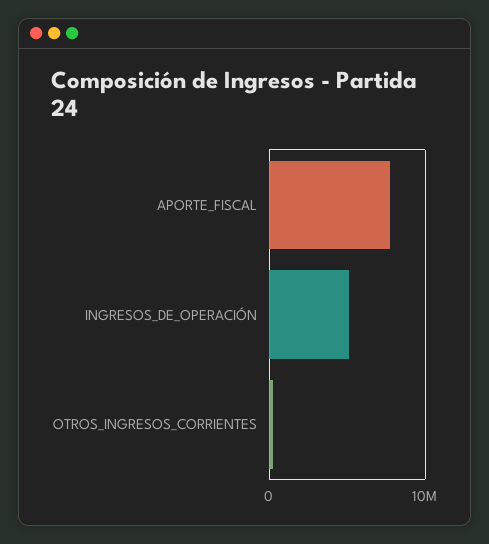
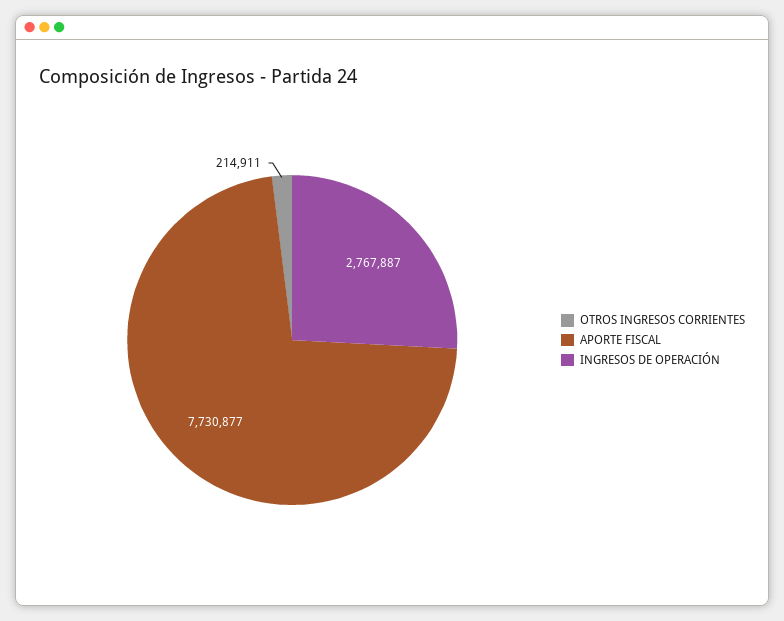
  {
    "APORTE_FISCAL": 7730877,
-   "INGRESOS_DE_OPERACIÓN": 5000000,
+   "INGRESOS_DE_OPERACIÓN": 2767887,
    "OTROS_INGRESOS_CORRIENTES": 214911
  }

